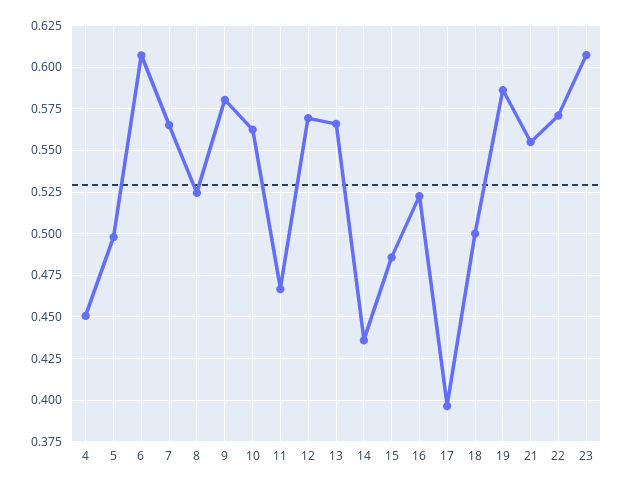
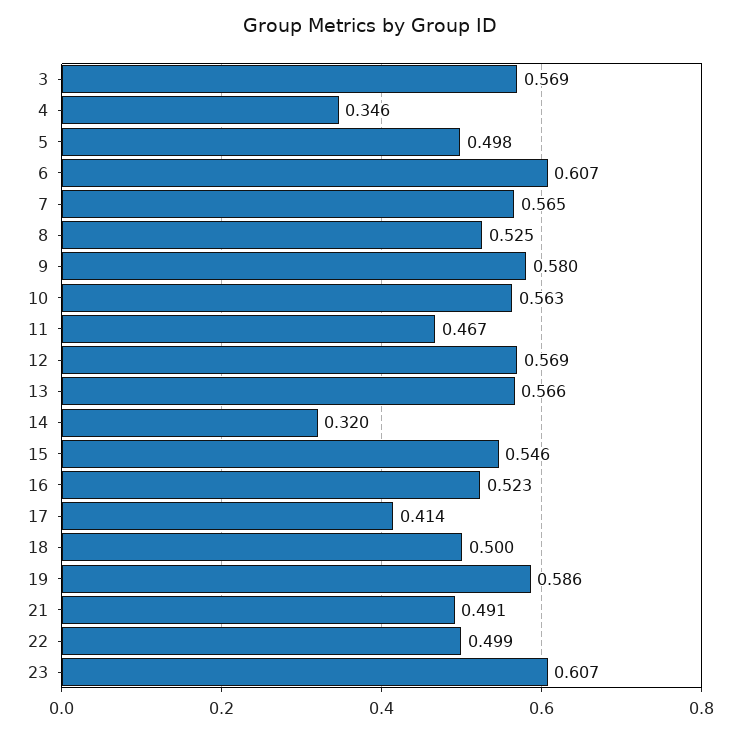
  {
-   "4": 0.45,
+   "4": 0.346,
    "5": 0.498,
    "6": 0.607,
    "7": 0.565,
    "8": 0.525,
    "9": 0.58,
    "10": 0.563,
    "11": 0.467,
    "12": 0.569,
    "13": 0.566,
-   "14": 0.435,
+   "14": 0.32,
-   "15": 0.485,
+   "15": 0.546,
    "16": 0.523,
-   "17": 0.395,
+   "17": 0.414,
    "18": 0.5,
    "19": 0.586,
-   "21": 0.555,
+   "21": 0.491,
-   "22": 0.57,
+   "22": 0.499,
-   "23": 0.607
+   "23": 0.607,
+   "3": 0.569
  }

